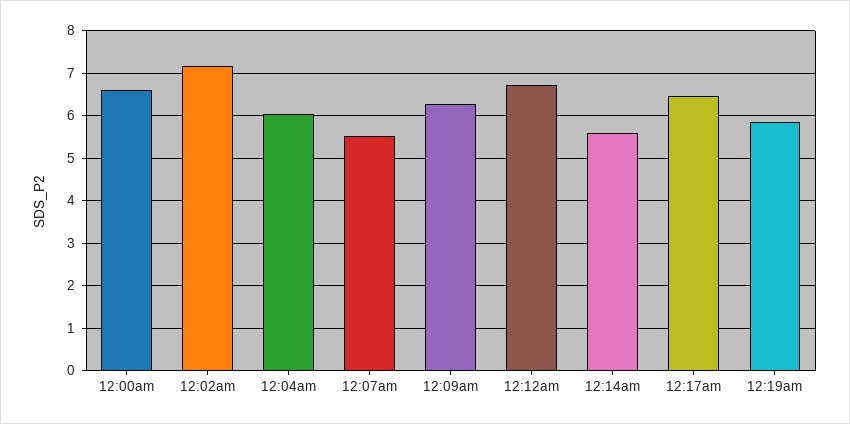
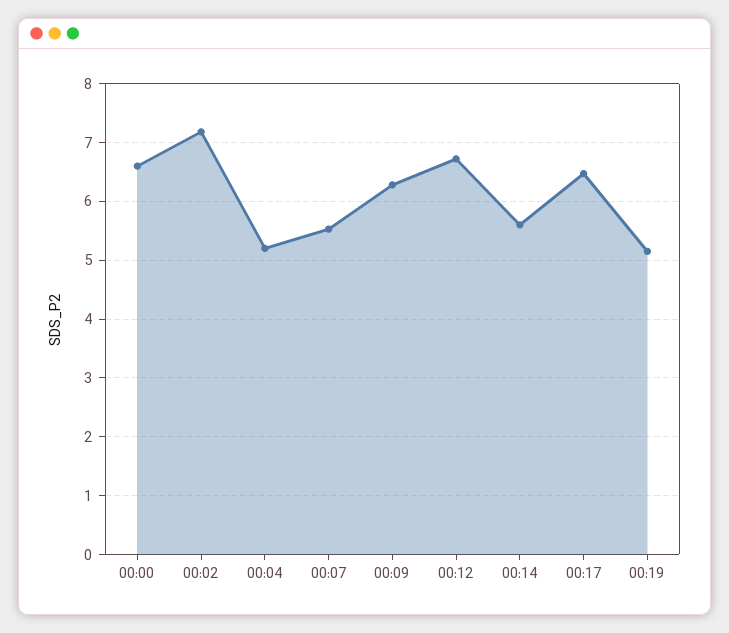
  {
    "12:00am": 6.6,
    "12:02am": 7.2,
-   "12:04am": 6,
+   "12:04am": 5.2,
    "12:07am": 5.6,
    "12:09am": 6.2,
    "12:12am": 6.8,
    "12:14am": 5.6,
    "12:17am": 6.4,
-   "12:19am": 5.8
+   "12:19am": 5.2
  }

